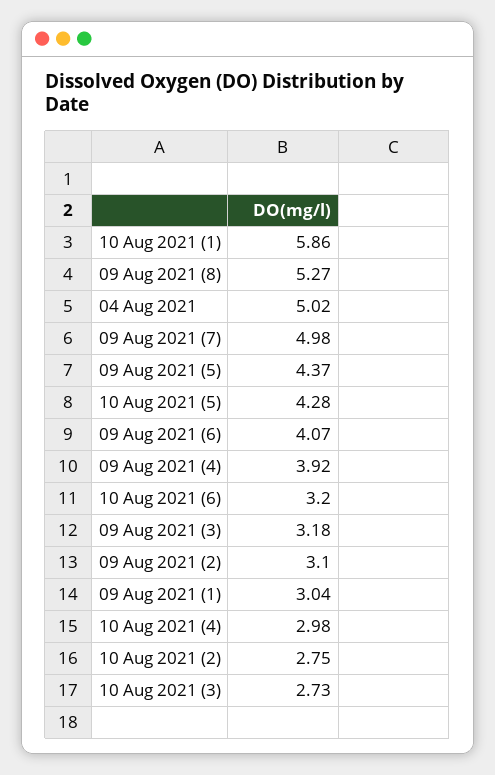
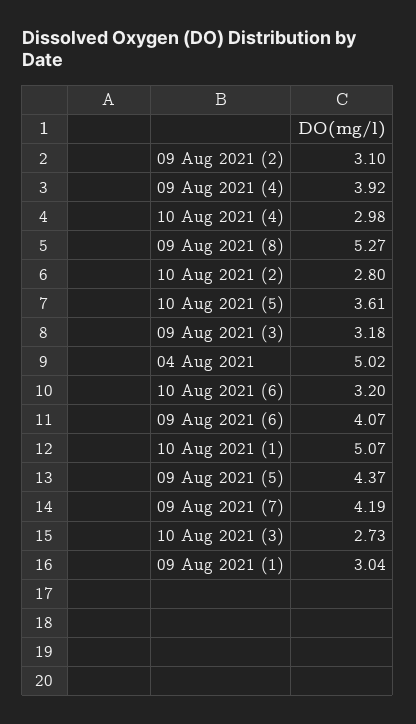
  {
-   "10 Aug 2021 (1)": 5.86,
+   "10 Aug 2021 (1)": 5.07,
    "09 Aug 2021 (8)": 5.27,
    "04 Aug 2021": 5.02,
-   "09 Aug 2021 (7)": 4.98,
+   "09 Aug 2021 (7)": 4.19,
    "09 Aug 2021 (5)": 4.37,
-   "10 Aug 2021 (5)": 4.28,
+   "10 Aug 2021 (5)": 3.61,
    "09 Aug 2021 (6)": 4.07,
    "09 Aug 2021 (4)": 3.92,
    "10 Aug 2021 (6)": 3.2,
    "09 Aug 2021 (3)": 3.18,
    "09 Aug 2021 (2)": 3.1,
    "09 Aug 2021 (1)": 3.04,
    "10 Aug 2021 (4)": 2.98,
-   "10 Aug 2021 (2)": 2.75,
+   "10 Aug 2021 (2)": 2.8,
    "10 Aug 2021 (3)": 2.73
  }

